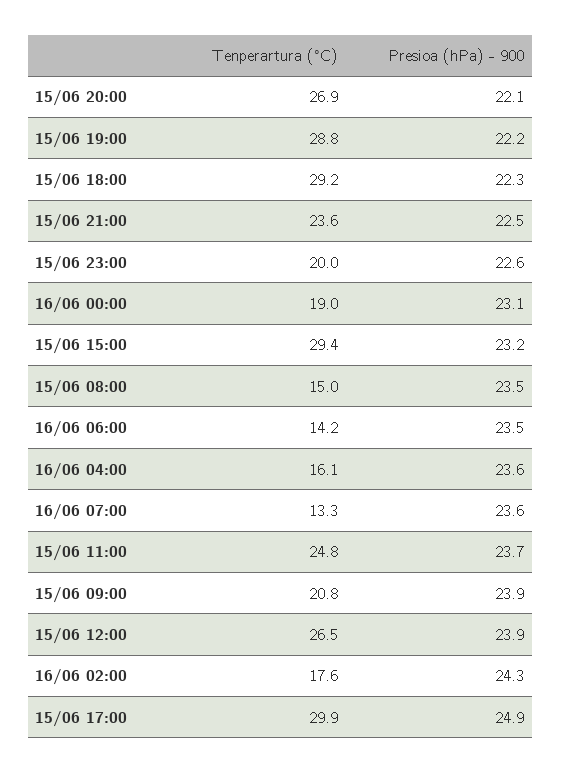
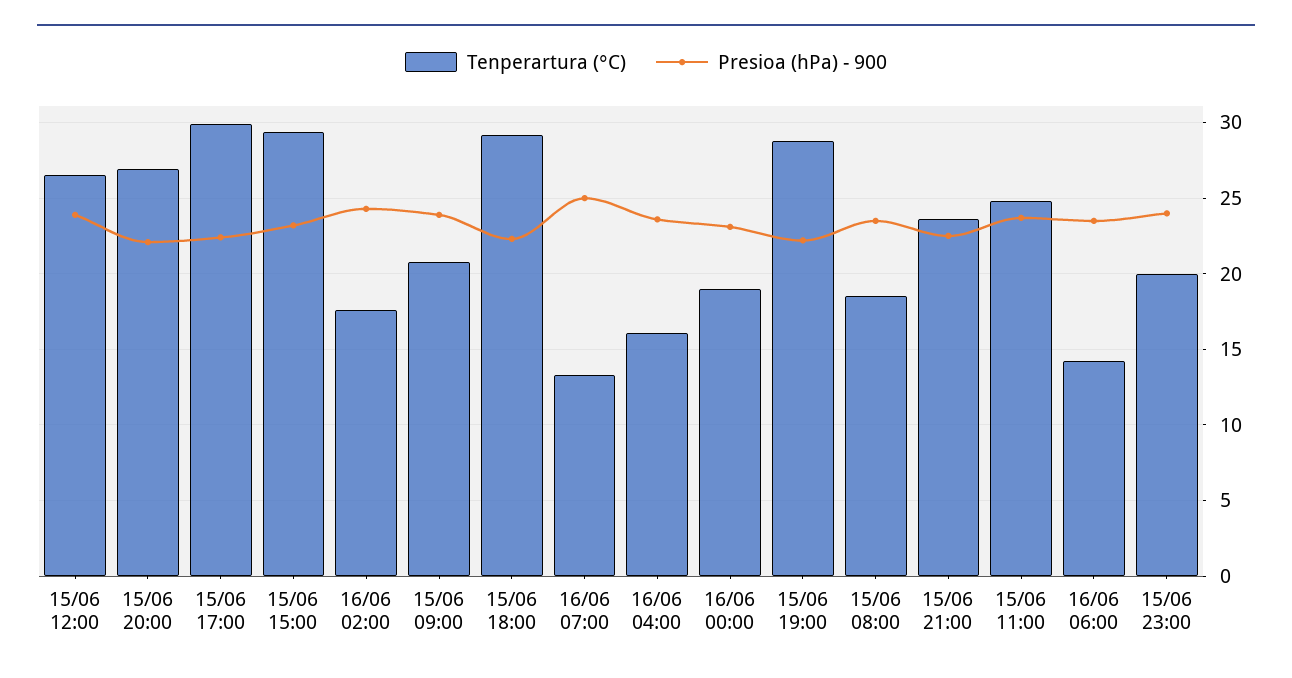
  {
    "Tenperartura (°C)": {
      "15/06 20:00": 26.9,
      "15/06 19:00": 28.8,
      "15/06 18:00": 29.2,
      "15/06 21:00": 23.6,
      "15/06 23:00": 20,
      "16/06 00:00": 19,
      "15/06 15:00": 29.4,
-     "15/06 08:00": 15,
+     "15/06 08:00": 18.5,
      "16/06 06:00": 14.2,
      "16/06 04:00": 16.1,
      "16/06 07:00": 13.3,
      "15/06 11:00": 24.8,
      "15/06 09:00": 20.8,
      "15/06 12:00": 26.5,
      "16/06 02:00": 17.6,
      "15/06 17:00": 29.9
    },
    "Presioa (hPa) - 900": {
      "15/06 20:00": 22.1,
      "15/06 19:00": 22.2,
      "15/06 18:00": 22.3,
      "15/06 21:00": 22.5,
-     "15/06 23:00": 22.6,
+     "15/06 23:00": 24,
      "16/06 00:00": 23.1,
      "15/06 15:00": 23.2,
      "15/06 08:00": 23.5,
      "16/06 06:00": 23.5,
      "16/06 04:00": 23.6,
-     "16/06 07:00": 23.6,
+     "16/06 07:00": 25,
      "15/06 11:00": 23.7,
      "15/06 09:00": 23.9,
      "15/06 12:00": 23.9,
      "16/06 02:00": 24.3,
-     "15/06 17:00": 24.9
+     "15/06 17:00": 22.5
    }
  }

